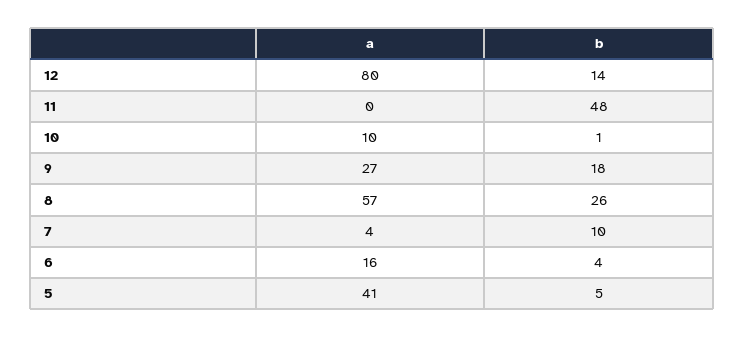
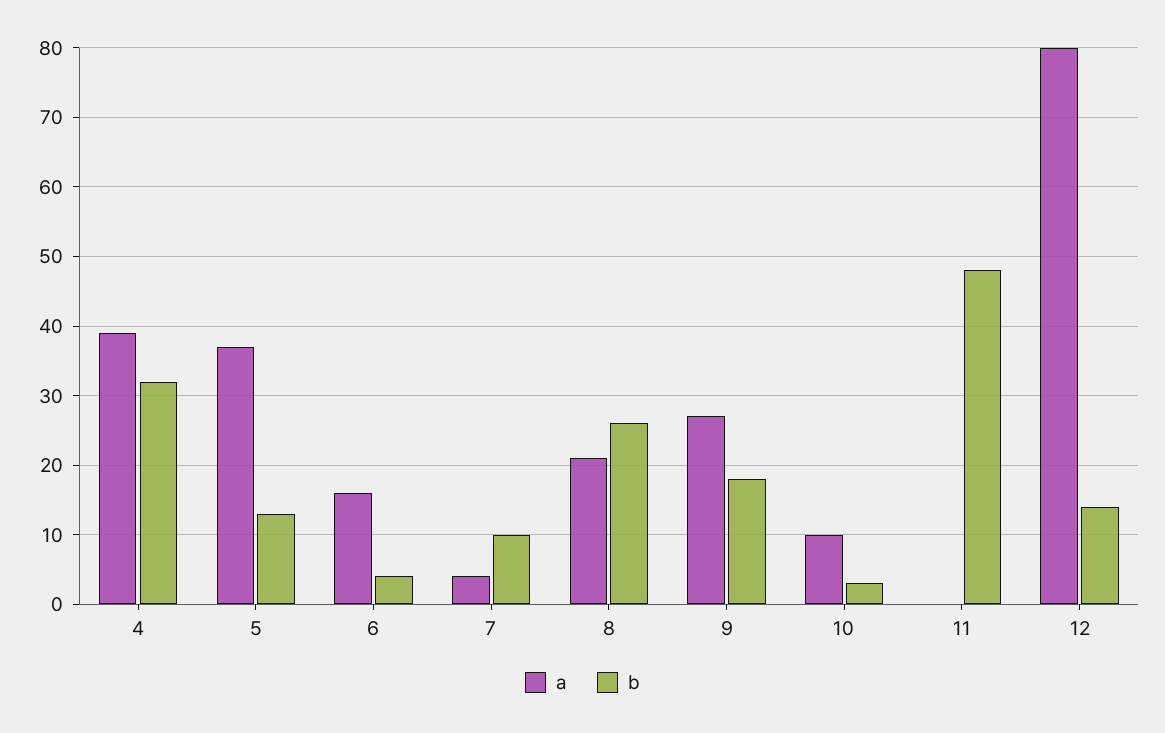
  {
    "a": {
      "12": 80,
      "11": 0,
      "10": 10,
      "9": 27,
-     "8": 57,
+     "8": 21,
      "7": 4,
      "6": 16,
-     "5": 41
+     "5": 37,
+     "4": 39
    },
    "b": {
      "12": 14,
      "11": 48,
-     "10": 1,
+     "10": 3,
      "9": 18,
      "8": 26,
      "7": 10,
      "6": 4,
-     "5": 5
+     "5": 13,
+     "4": 32
    }
  }

